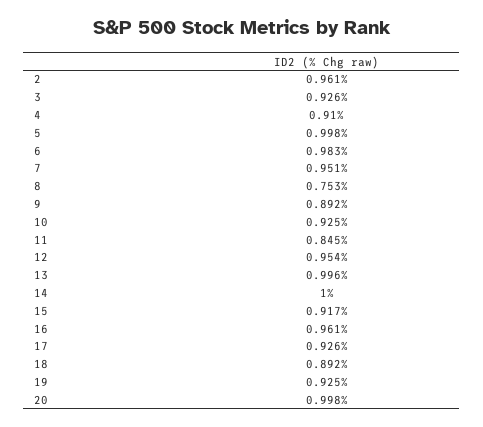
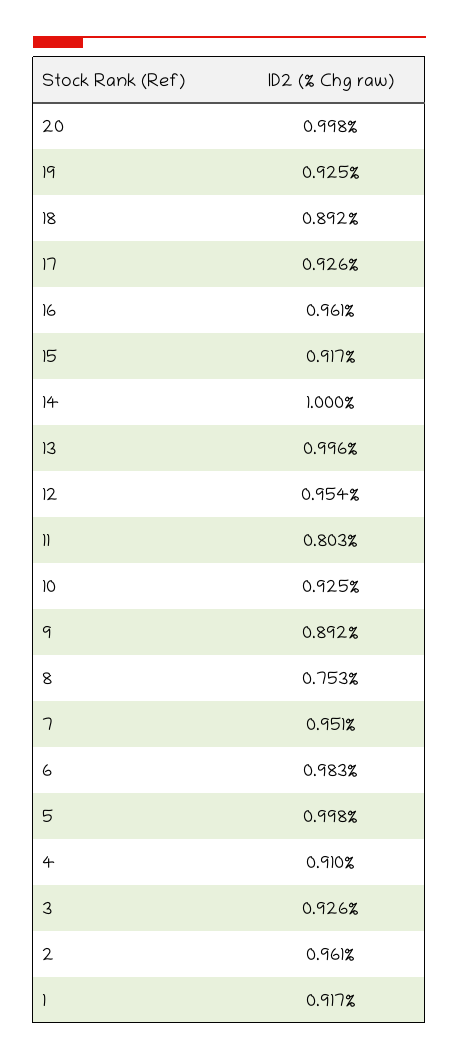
  {
    "2": 0.961,
    "3": 0.926,
    "4": 0.91,
    "5": 0.998,
    "6": 0.983,
    "7": 0.951,
    "8": 0.753,
    "9": 0.892,
    "10": 0.925,
-   "11": 0.845,
+   "11": 0.803,
    "12": 0.954,
    "13": 0.996,
    "14": 1,
    "15": 0.917,
    "16": 0.961,
    "17": 0.926,
    "18": 0.892,
    "19": 0.925,
-   "20": 0.998
+   "20": 0.998,
+   "1": 0.917
  }

